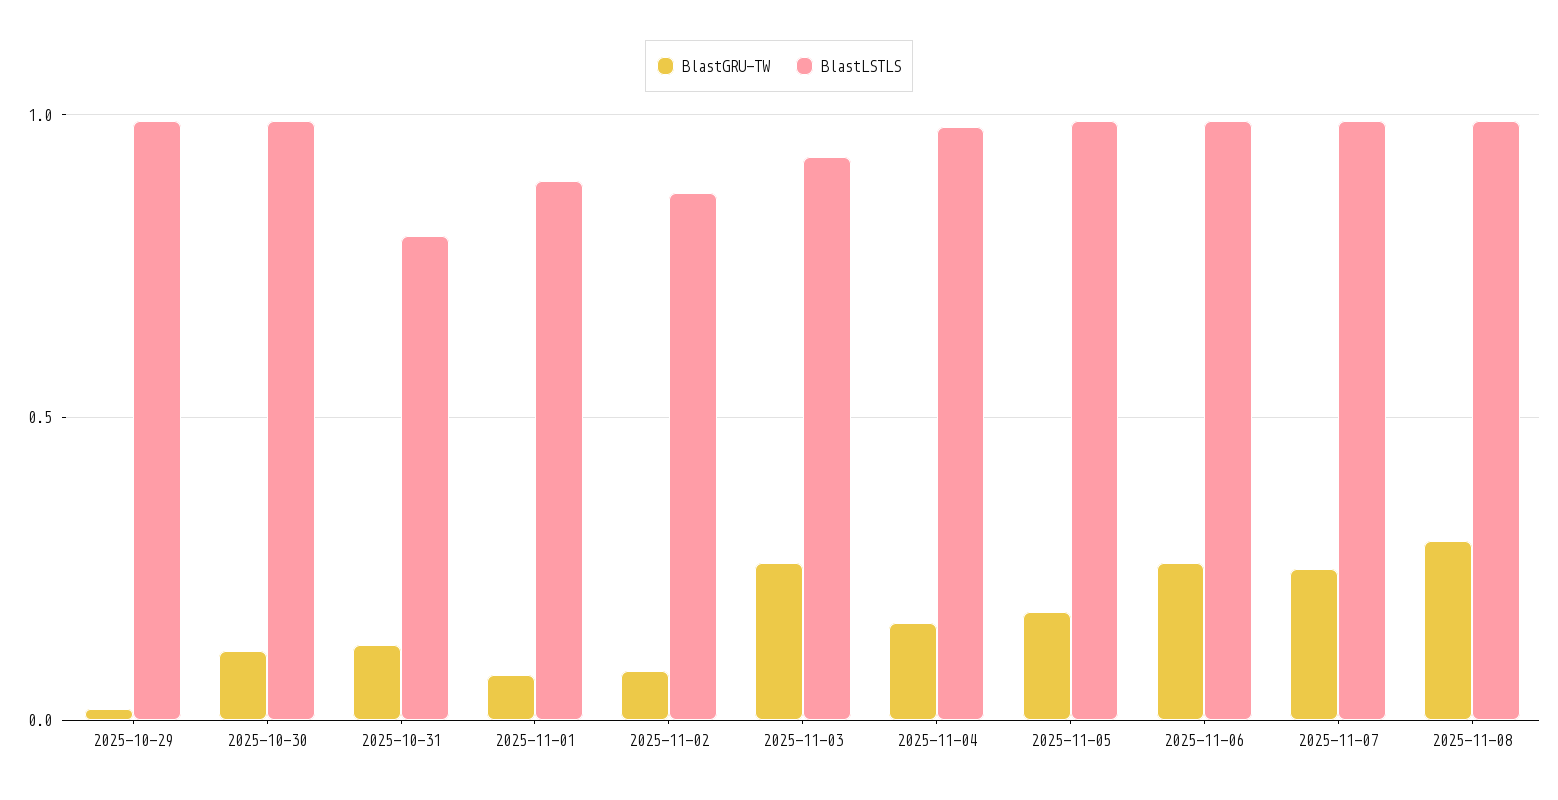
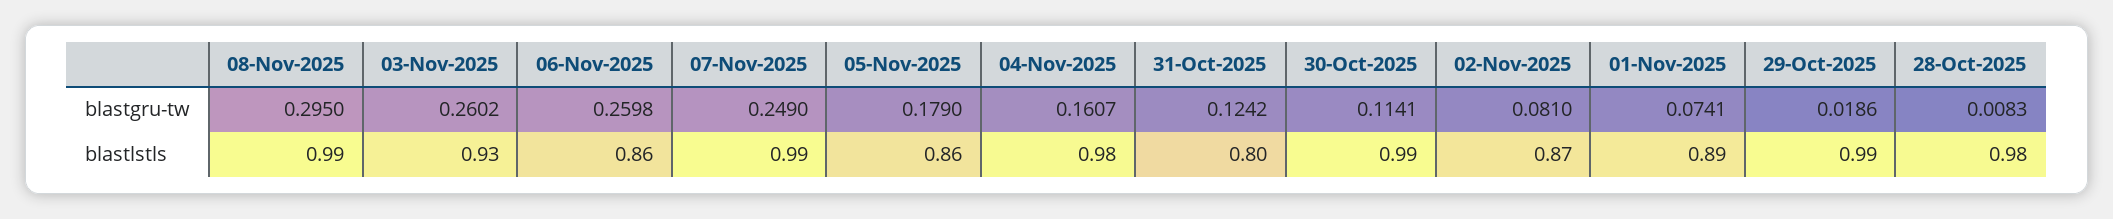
  {
    "BlastGRU-TW": {
      "2025-10-29": 0.0186,
      "2025-10-30": 0.1141,
      "2025-10-31": 0.1242,
      "2025-11-01": 0.0741,
      "2025-11-02": 0.081,
      "2025-11-03": 0.2602,
      "2025-11-04": 0.1607,
      "2025-11-05": 0.179,
      "2025-11-06": 0.2598,
      "2025-11-07": 0.249,
-     "2025-11-08": 0.295
+     "2025-11-08": 0.295,
+     "28-Oct-2025": 0.0083
    },
    "BlastLSTLS": {
      "2025-10-29": 0.99,
      "2025-10-30": 0.99,
      "2025-10-31": 0.8,
      "2025-11-01": 0.89,
      "2025-11-02": 0.87,
      "2025-11-03": 0.93,
      "2025-11-04": 0.98,
-     "2025-11-05": 1,
+     "2025-11-05": 0.86,
-     "2025-11-06": 1,
+     "2025-11-06": 0.86,
      "2025-11-07": 0.99,
-     "2025-11-08": 0.99
+     "2025-11-08": 0.99,
+     "28-Oct-2025": 0.98
    }
  }

